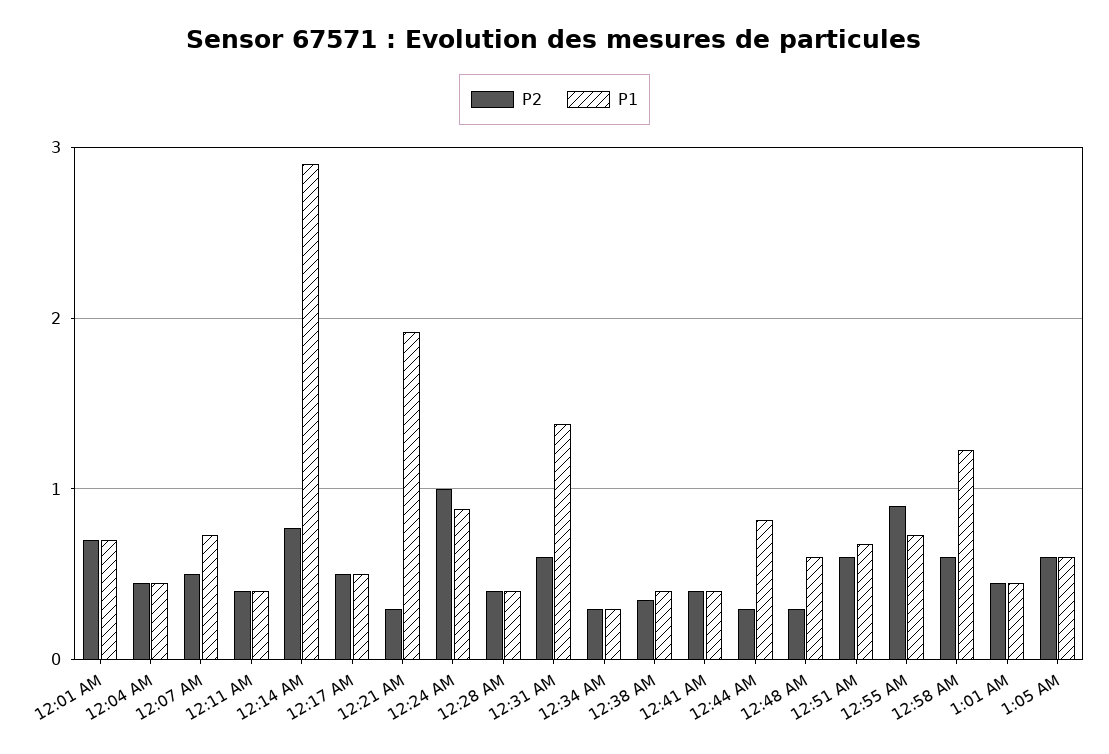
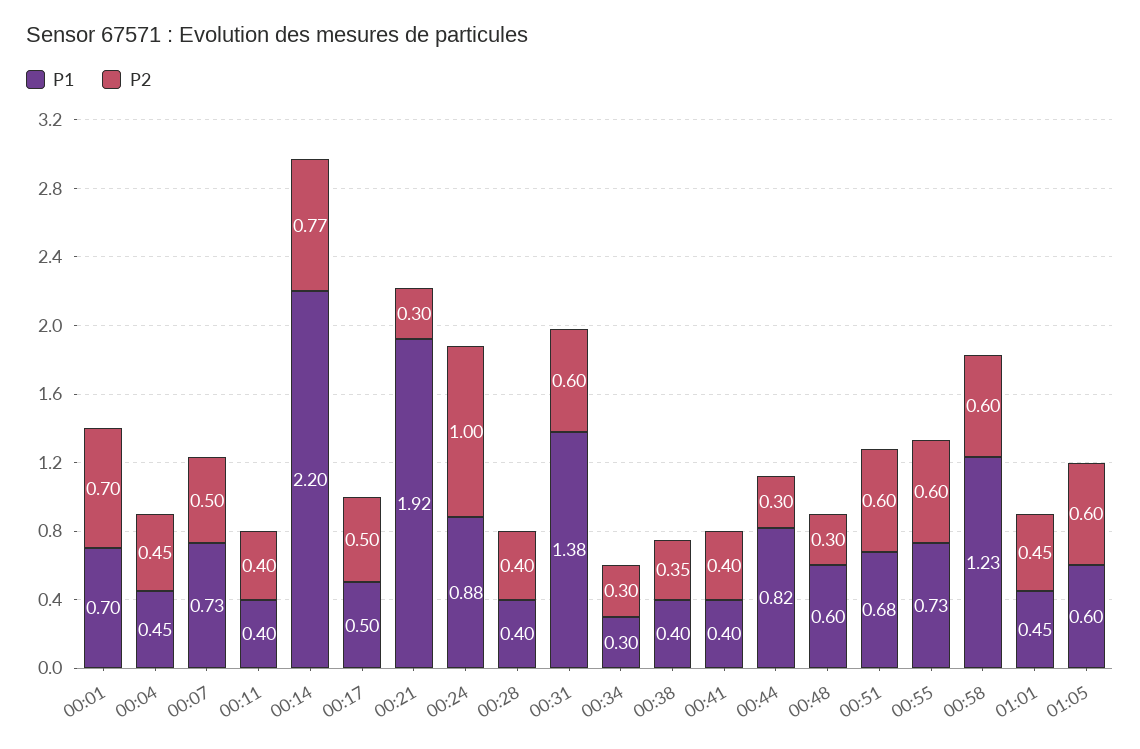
  {
    "P2": {
      "12:01 AM": 0.7,
      "12:04 AM": 0.45,
      "12:07 AM": 0.5,
      "12:11 AM": 0.4,
      "12:14 AM": 0.77,
      "12:17 AM": 0.5,
      "12:21 AM": 0.3,
      "12:24 AM": 1,
      "12:28 AM": 0.4,
      "12:31 AM": 0.6,
      "12:34 AM": 0.3,
      "12:38 AM": 0.35,
      "12:41 AM": 0.4,
      "12:44 AM": 0.3,
      "12:48 AM": 0.3,
      "12:51 AM": 0.6,
-     "12:55 AM": 0.9,
+     "12:55 AM": 0.6,
      "12:58 AM": 0.6,
      "1:01 AM": 0.45,
      "1:05 AM": 0.6
    },
    "P1": {
      "12:01 AM": 0.7,
      "12:04 AM": 0.45,
      "12:07 AM": 0.73,
      "12:11 AM": 0.4,
-     "12:14 AM": 2.9,
+     "12:14 AM": 2.2,
      "12:17 AM": 0.5,
      "12:21 AM": 1.92,
      "12:24 AM": 0.88,
      "12:28 AM": 0.4,
      "12:31 AM": 1.38,
      "12:34 AM": 0.3,
      "12:38 AM": 0.4,
      "12:41 AM": 0.4,
      "12:44 AM": 0.82,
      "12:48 AM": 0.6,
      "12:51 AM": 0.68,
      "12:55 AM": 0.73,
      "12:58 AM": 1.23,
      "1:01 AM": 0.45,
      "1:05 AM": 0.6
    }
  }

